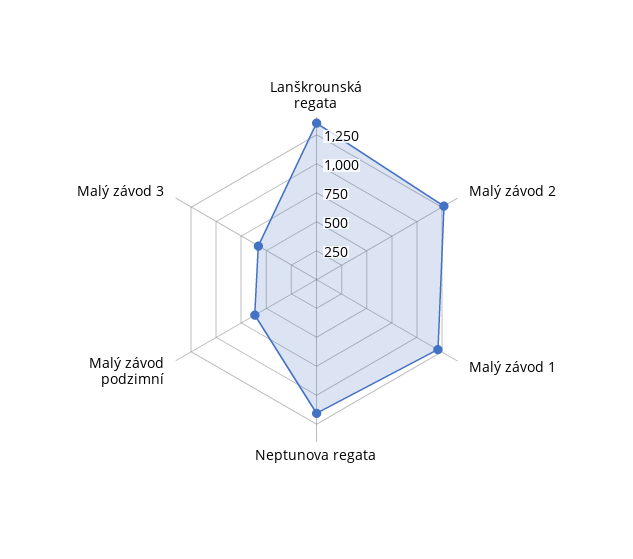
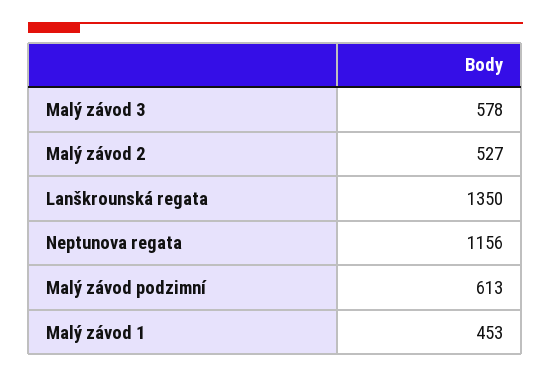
  {
    "Lanškrounská regata": 1350,
-   "Malý závod 2": 1250,
+   "Malý závod 2": 527,
-   "Malý závod 1": 1250,
+   "Malý závod 1": 453,
    "Neptunova regata": 1156,
    "Malý závod podzimní": 613,
    "Malý závod 3": 578
  }

